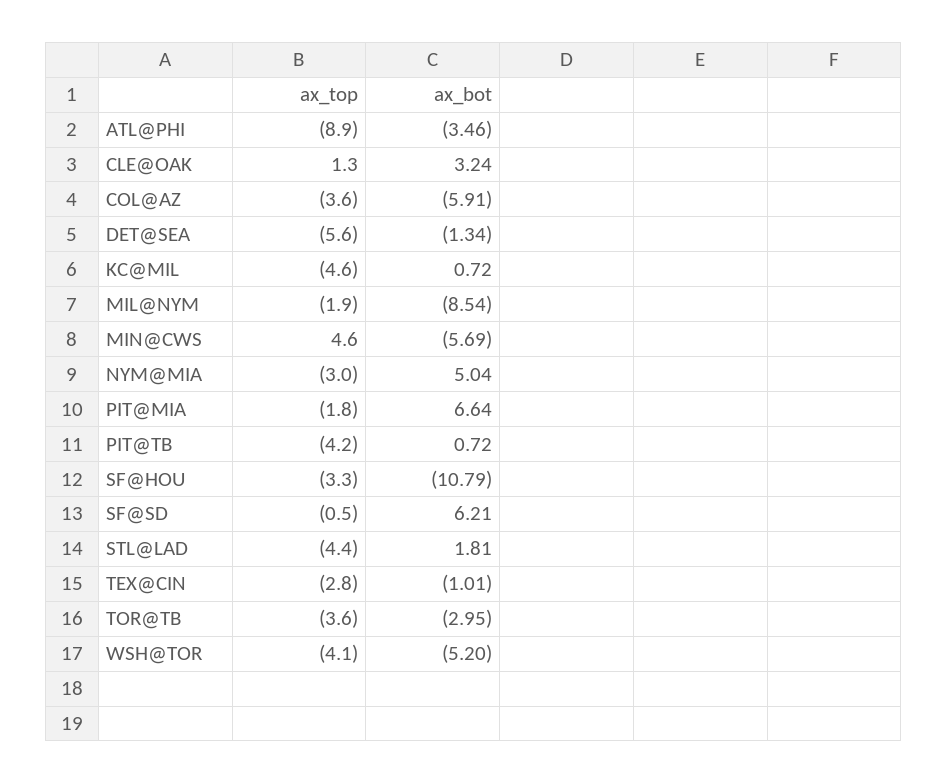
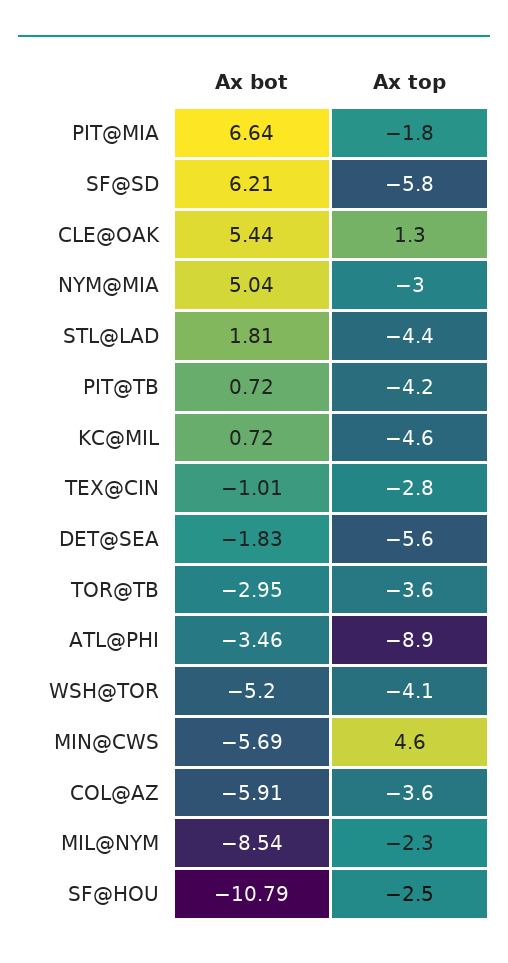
  {
    "ax_top": {
      "ATL@PHI": -8.9,
      "CLE@OAK": 1.3,
      "COL@AZ": -3.6,
      "DET@SEA": -5.6,
      "KC@MIL": -4.6,
-     "MIL@NYM": -1.9,
+     "MIL@NYM": -2.3,
      "MIN@CWS": 4.6,
      "NYM@MIA": -3,
      "PIT@MIA": -1.8,
      "PIT@TB": -4.2,
-     "SF@HOU": -3.3,
+     "SF@HOU": -2.5,
-     "SF@SD": -0.5,
+     "SF@SD": -5.8,
      "STL@LAD": -4.4,
      "TEX@CIN": -2.8,
      "TOR@TB": -3.6,
      "WSH@TOR": -4.1
    },
    "ax_bot": {
      "ATL@PHI": -3.46,
-     "CLE@OAK": 3.24,
+     "CLE@OAK": 5.44,
      "COL@AZ": -5.91,
-     "DET@SEA": -1.34,
+     "DET@SEA": -1.83,
      "KC@MIL": 0.72,
      "MIL@NYM": -8.54,
      "MIN@CWS": -5.69,
      "NYM@MIA": 5.04,
      "PIT@MIA": 6.64,
      "PIT@TB": 0.72,
      "SF@HOU": -10.79,
      "SF@SD": 6.21,
      "STL@LAD": 1.81,
      "TEX@CIN": -1.01,
      "TOR@TB": -2.95,
      "WSH@TOR": -5.2
    }
  }

